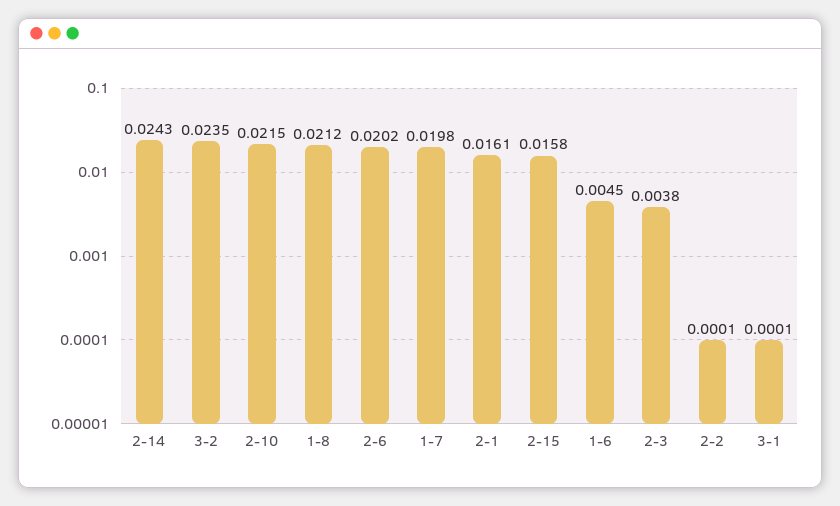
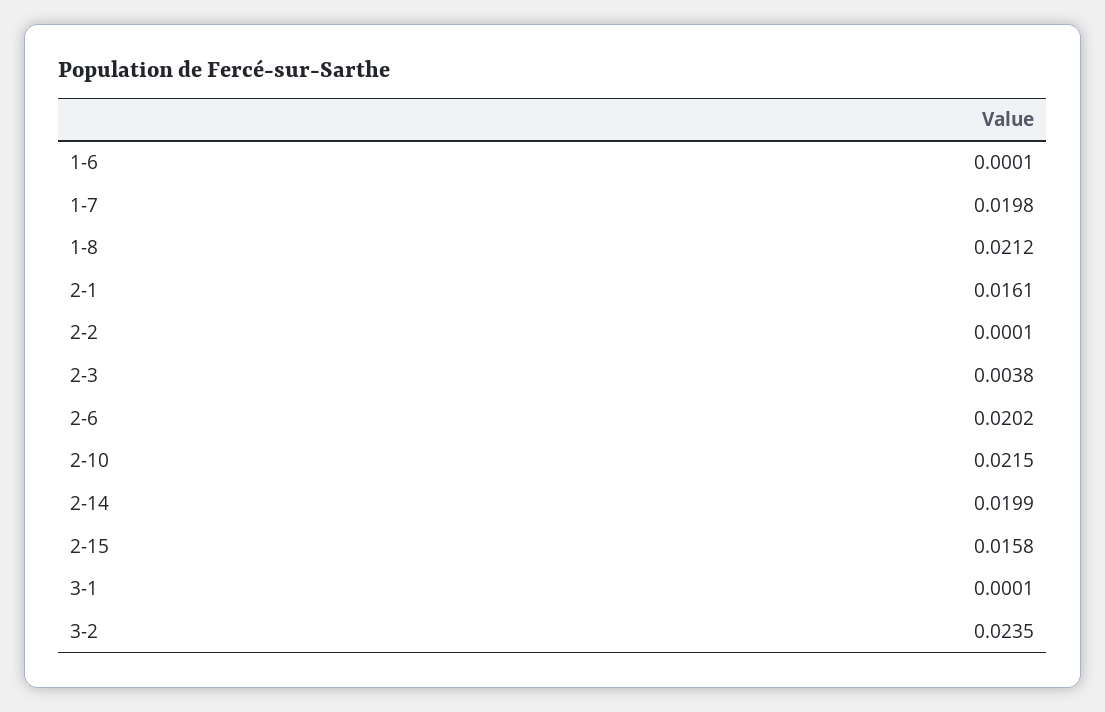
  {
-   "2-14": 0.0243,
+   "2-14": 0.0199,
    "3-2": 0.0235,
    "2-10": 0.0215,
    "1-8": 0.0212,
    "2-6": 0.0202,
    "1-7": 0.0198,
    "2-1": 0.0161,
    "2-15": 0.0158,
-   "1-6": 0.0045,
+   "1-6": 0.0001,
    "2-3": 0.0038,
    "2-2": 0.0001,
    "3-1": 0.0001
  }

